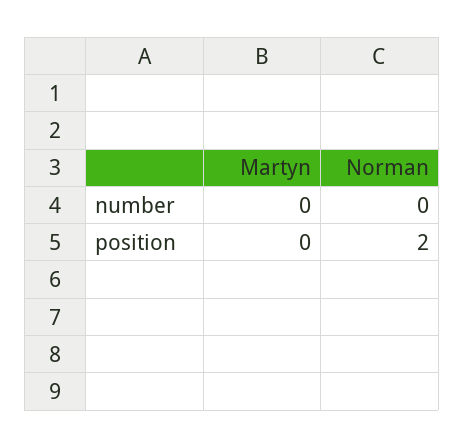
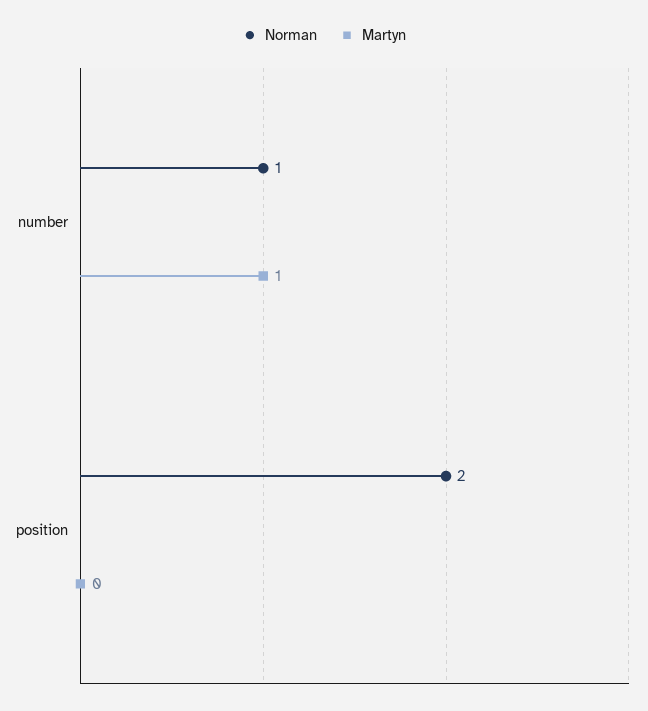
  {
    "Martyn": {
-     "number": 0,
+     "number": 1,
      "position": 0
    },
    "Norman": {
-     "number": 0,
+     "number": 1,
      "position": 2
    }
  }

